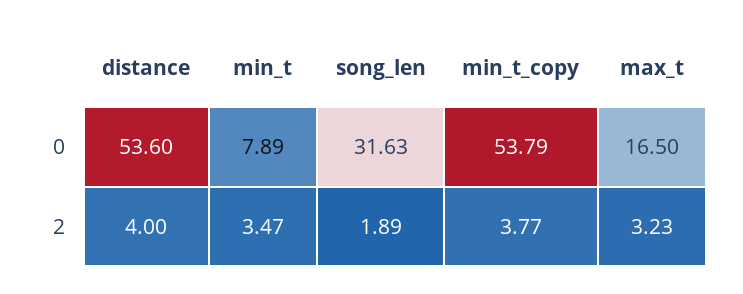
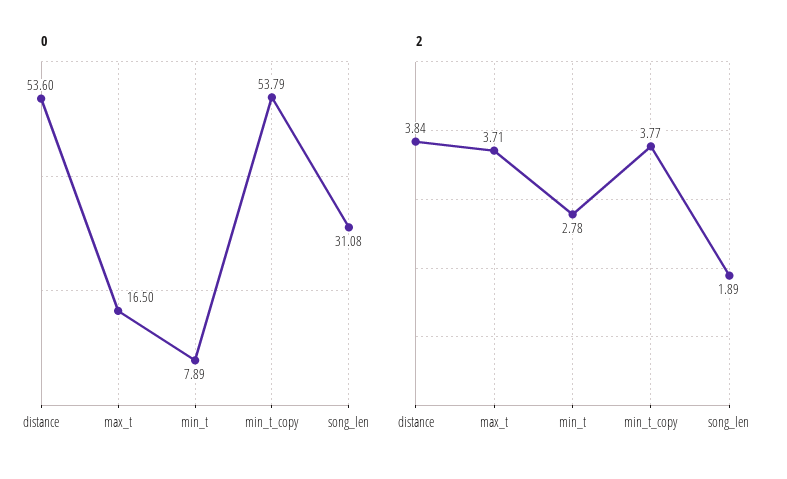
  {
    "0": {
      "distance": 53.6,
      "min_t": 7.89,
-     "song_len": 31.63,
+     "song_len": 31.08,
      "min_t_copy": 53.79,
      "max_t": 16.5
    },
    "2": {
-     "distance": 4,
+     "distance": 3.84,
-     "min_t": 3.47,
+     "min_t": 2.78,
      "song_len": 1.89,
      "min_t_copy": 3.77,
-     "max_t": 3.23
+     "max_t": 3.71
    }
  }

